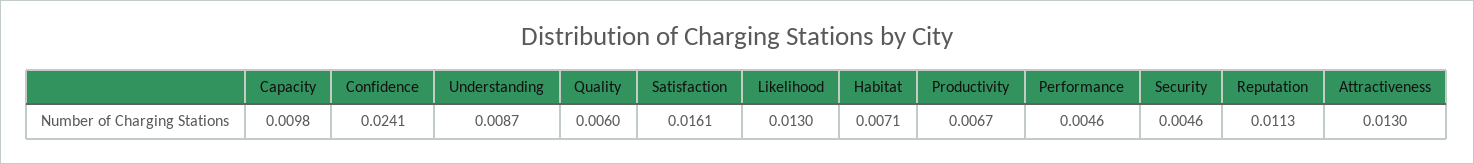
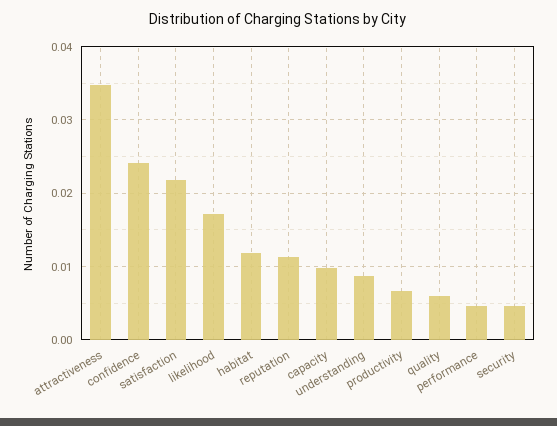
  {
    "Capacity": 0.0098,
    "Confidence": 0.0241,
    "Understanding": 0.0087,
    "Quality": 0.006,
-   "Satisfaction": 0.0161,
+   "Satisfaction": 0.022,
-   "Likelihood": 0.013,
+   "Likelihood": 0.017,
-   "Habitat": 0.0071,
+   "Habitat": 0.012,
    "Productivity": 0.0067,
    "Performance": 0.0046,
    "Security": 0.0046,
    "Reputation": 0.0113,
-   "Attractiveness": 0.013
+   "Attractiveness": 0.035
  }

